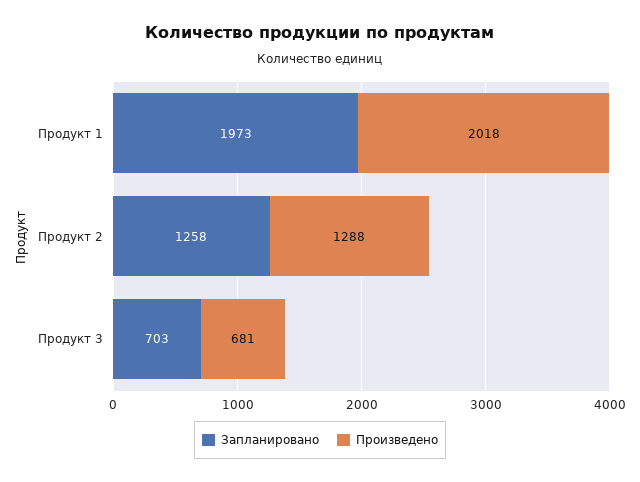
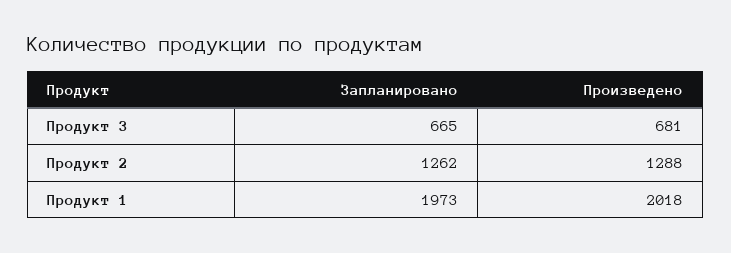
  {
    "Запланировано": {
      "Продукт 1": 1973,
-     "Продукт 2": 1258,
+     "Продукт 2": 1262,
-     "Продукт 3": 703
+     "Продукт 3": 665
    },
    "Произведено": {
      "Продукт 1": 2018,
      "Продукт 2": 1288,
      "Продукт 3": 681
    }
  }

